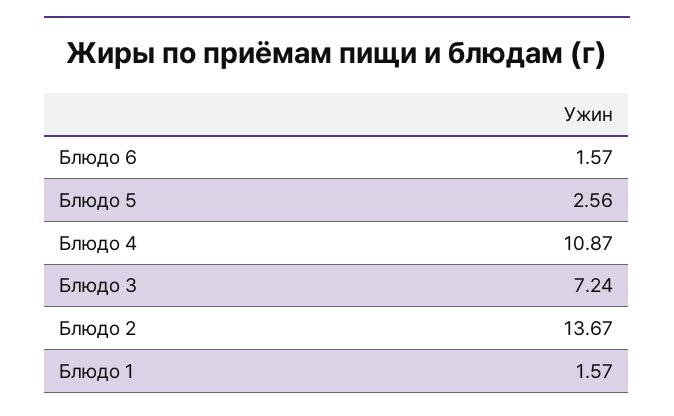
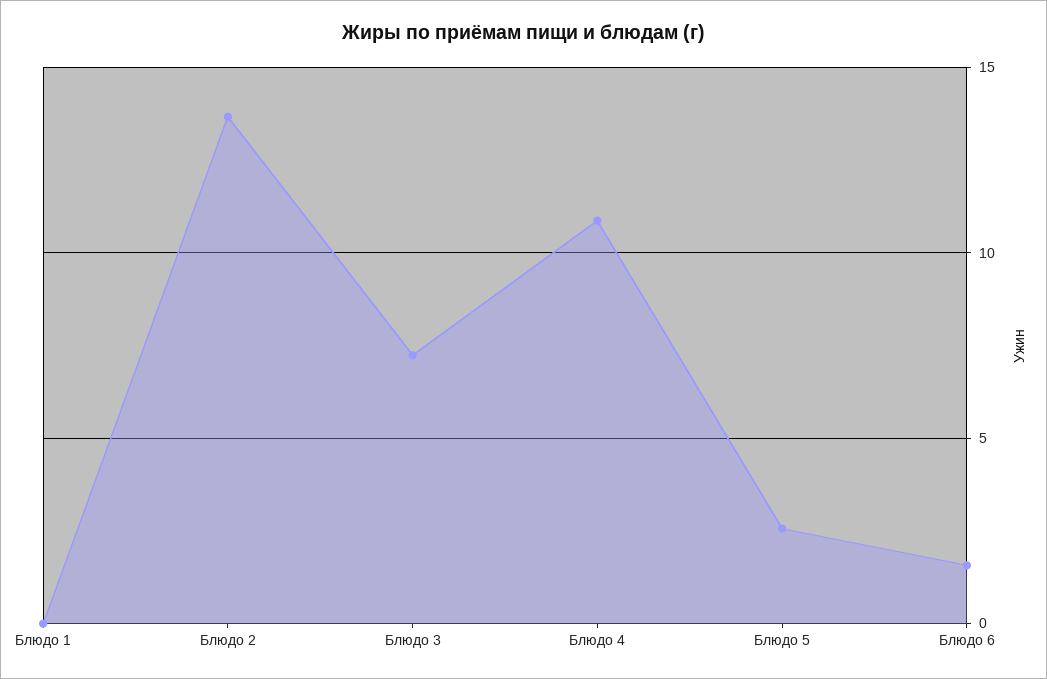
  {
    "Блюдо 6": 1.57,
    "Блюдо 5": 2.56,
    "Блюдо 4": 10.87,
    "Блюдо 3": 7.24,
    "Блюдо 2": 13.67,
-   "Блюдо 1": 1.57
+   "Блюдо 1": 0
  }

